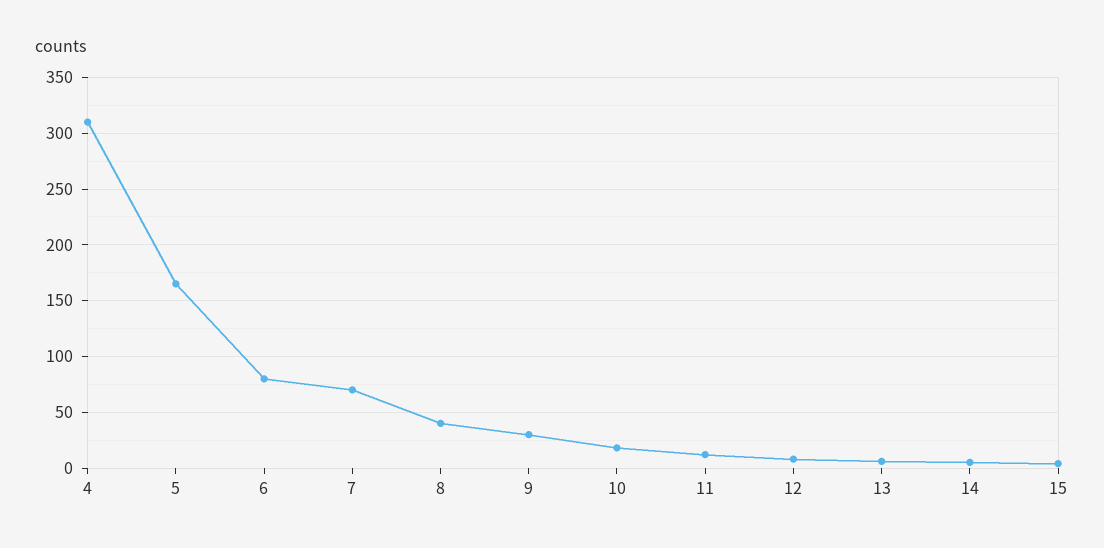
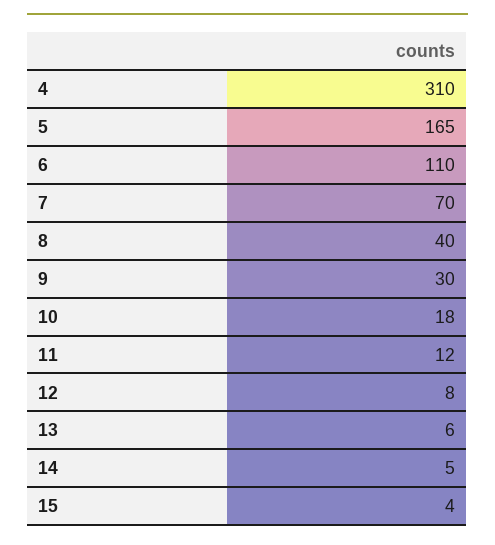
  {
    "4": 310,
    "5": 165,
-   "6": 80,
+   "6": 110,
    "7": 70,
    "8": 40,
    "9": 30,
    "10": 18,
    "11": 12,
    "12": 8,
    "13": 6,
    "14": 5,
    "15": 4
  }

